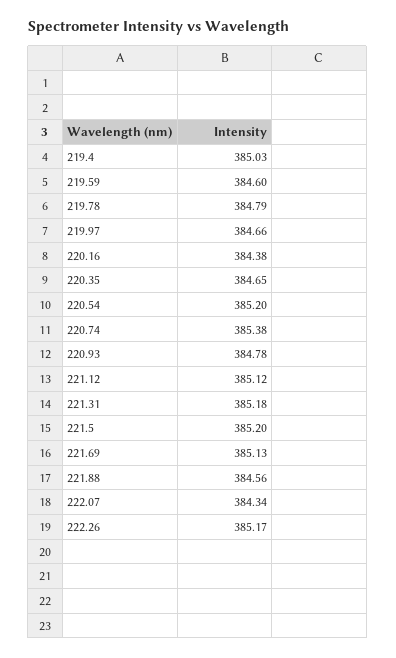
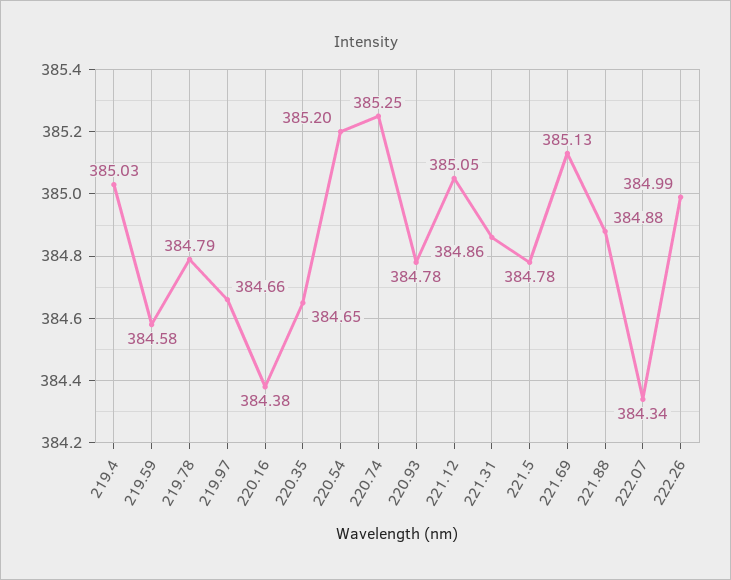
  {
    "219.4": 385.03,
-   "219.59": 384.6,
+   "219.59": 384.58,
    "219.78": 384.79,
    "219.97": 384.66,
    "220.16": 384.38,
    "220.35": 384.65,
    "220.54": 385.2,
-   "220.74": 385.38,
+   "220.74": 385.25,
    "220.93": 384.78,
-   "221.12": 385.12,
+   "221.12": 385.05,
-   "221.31": 385.18,
+   "221.31": 384.86,
-   "221.5": 385.2,
+   "221.5": 384.78,
    "221.69": 385.13,
-   "221.88": 384.56,
+   "221.88": 384.88,
    "222.07": 384.34,
-   "222.26": 385.17
+   "222.26": 384.99
  }

